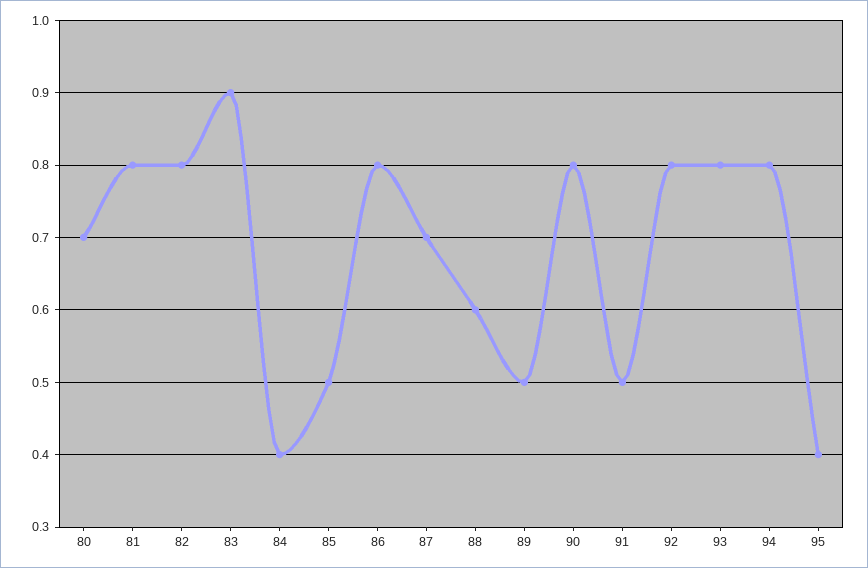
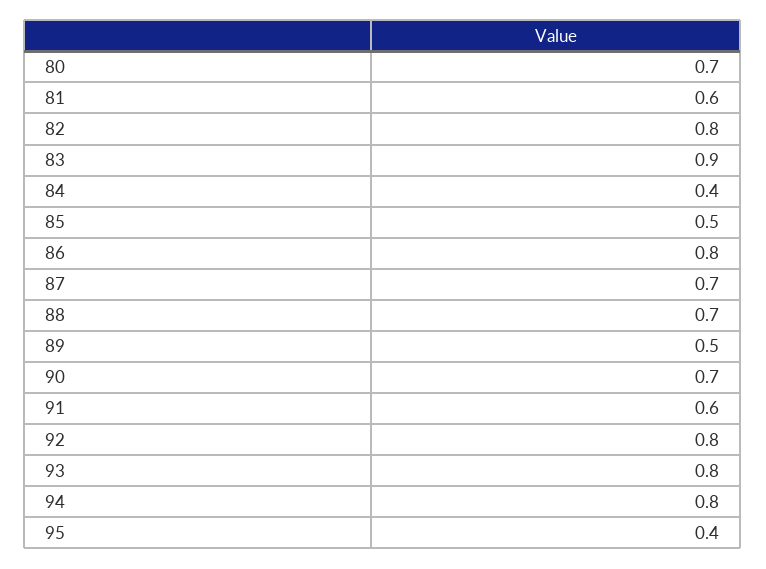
  {
    "80": 0.7,
-   "81": 0.8,
+   "81": 0.6,
    "82": 0.8,
    "83": 0.9,
    "84": 0.4,
    "85": 0.5,
    "86": 0.8,
    "87": 0.7,
-   "88": 0.6,
+   "88": 0.7,
    "89": 0.5,
-   "90": 0.8,
+   "90": 0.7,
-   "91": 0.5,
+   "91": 0.6,
    "92": 0.8,
    "93": 0.8,
    "94": 0.8,
    "95": 0.4
  }

